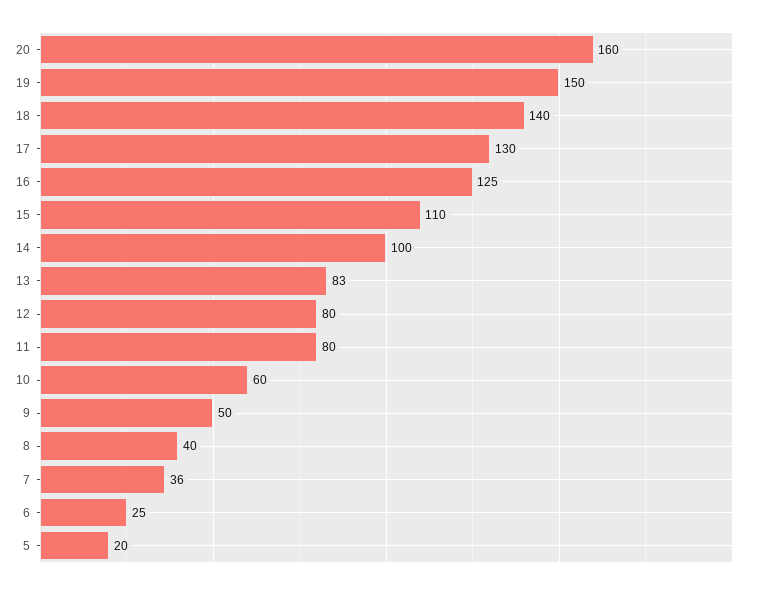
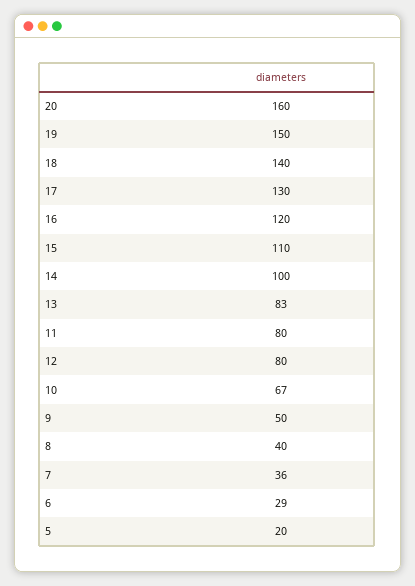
  {
    "20": 160,
    "19": 150,
    "18": 140,
    "17": 130,
-   "16": 125,
+   "16": 120,
    "15": 110,
    "14": 100,
    "13": 83,
    "12": 80,
    "11": 80,
-   "10": 60,
+   "10": 67,
    "9": 50,
    "8": 40,
    "7": 36,
-   "6": 25,
+   "6": 29,
    "5": 20
  }

